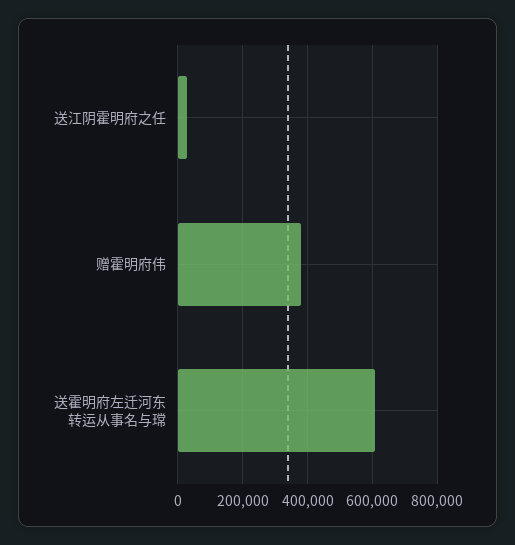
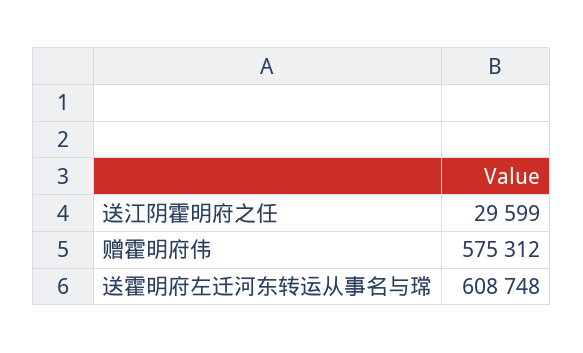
  {
    "送江阴霍明府之任": 29599,
-   "赠霍明府伟": 380000,
+   "赠霍明府伟": 575312,
    "送霍明府左迁河东转运从事名与瑺": 608748
  }

